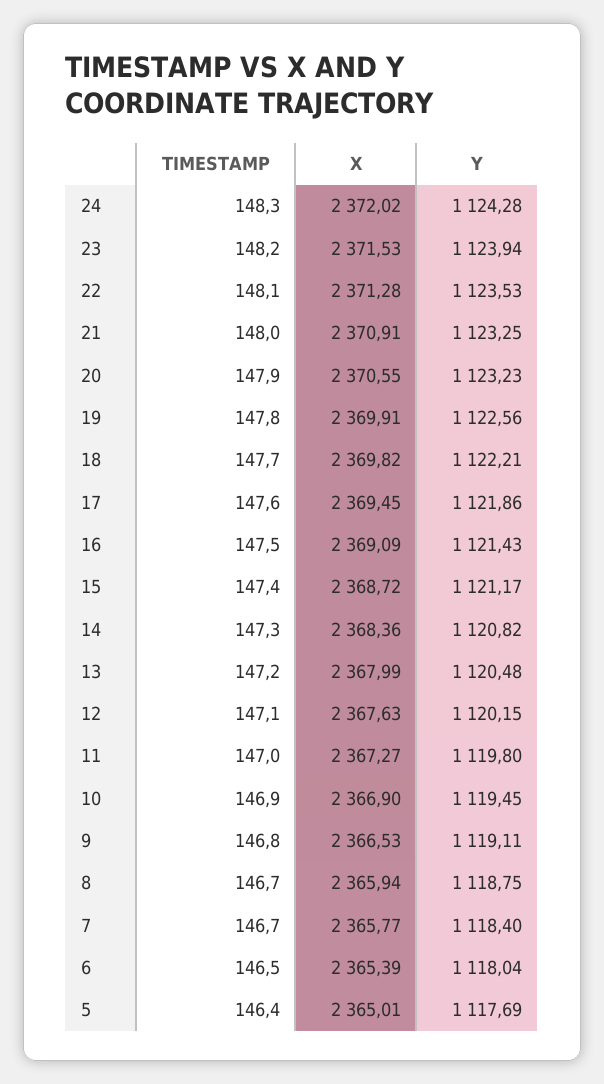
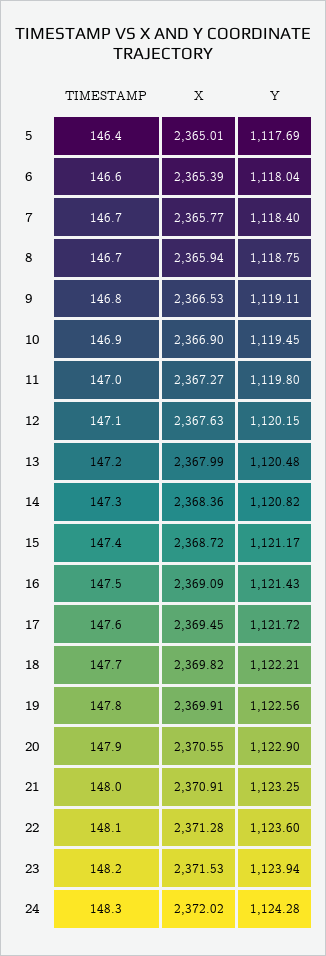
  {
    "TIMESTAMP": {
      "24": 148.3,
      "23": 148.2,
      "22": 148.1,
      "21": 148,
      "20": 147.9,
      "19": 147.8,
      "18": 147.7,
      "17": 147.6,
      "16": 147.5,
      "15": 147.4,
      "14": 147.3,
      "13": 147.2,
      "12": 147.1,
      "11": 147,
      "10": 146.9,
      "9": 146.8,
      "8": 146.7,
      "7": 146.7,
-     "6": 146.5,
+     "6": 146.6,
      "5": 146.4
    },
    "X": {
      "24": 2372.02,
      "23": 2371.53,
      "22": 2371.28,
      "21": 2370.91,
      "20": 2370.55,
      "19": 2369.91,
      "18": 2369.82,
      "17": 2369.45,
      "16": 2369.09,
      "15": 2368.72,
      "14": 2368.36,
      "13": 2367.99,
      "12": 2367.63,
      "11": 2367.27,
      "10": 2366.9,
      "9": 2366.53,
      "8": 2365.94,
      "7": 2365.77,
      "6": 2365.39,
      "5": 2365.01
    },
    "Y": {
      "24": 1124.28,
      "23": 1123.94,
-     "22": 1123.53,
+     "22": 1123.6,
      "21": 1123.25,
-     "20": 1123.23,
+     "20": 1122.9,
      "19": 1122.56,
      "18": 1122.21,
-     "17": 1121.86,
+     "17": 1121.72,
      "16": 1121.43,
      "15": 1121.17,
      "14": 1120.82,
      "13": 1120.48,
      "12": 1120.15,
      "11": 1119.8,
      "10": 1119.45,
      "9": 1119.11,
      "8": 1118.75,
      "7": 1118.4,
      "6": 1118.04,
      "5": 1117.69
    }
  }

